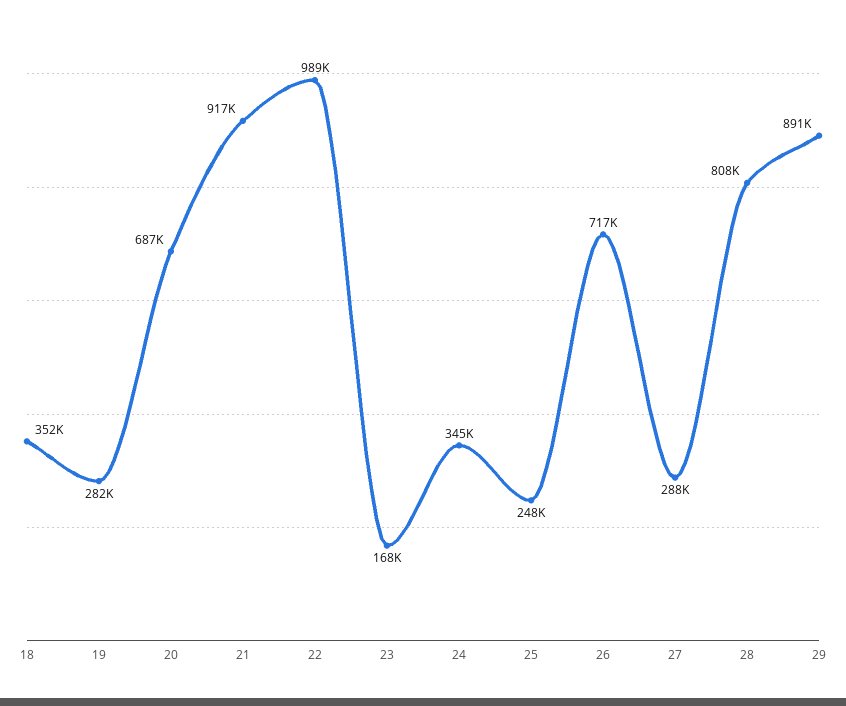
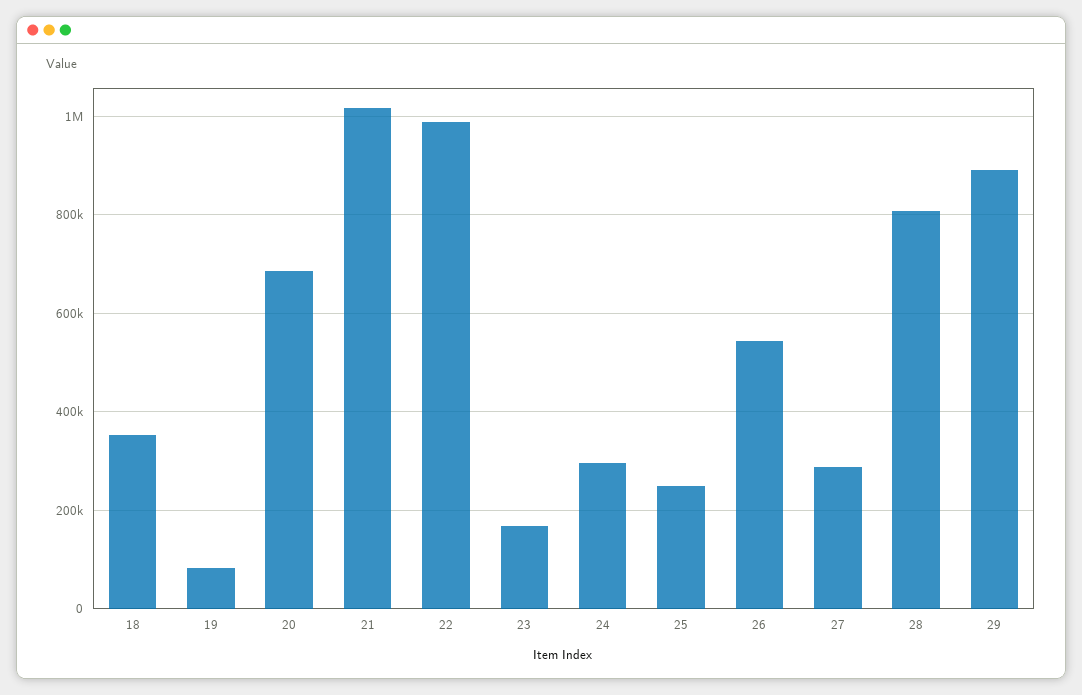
  {
    "18": 352000,
-   "19": 282000,
+   "19": 80000,
    "20": 687000,
-   "21": 917000,
+   "21": 1020000,
    "22": 989000,
    "23": 168000,
-   "24": 345000,
+   "24": 300000,
    "25": 248000,
-   "26": 717000,
+   "26": 540000,
    "27": 288000,
    "28": 808000,
    "29": 891000
  }

